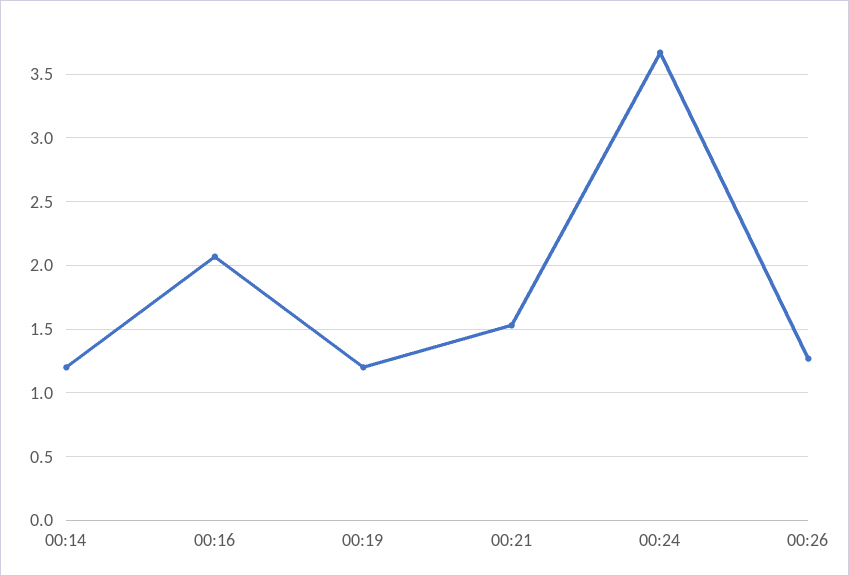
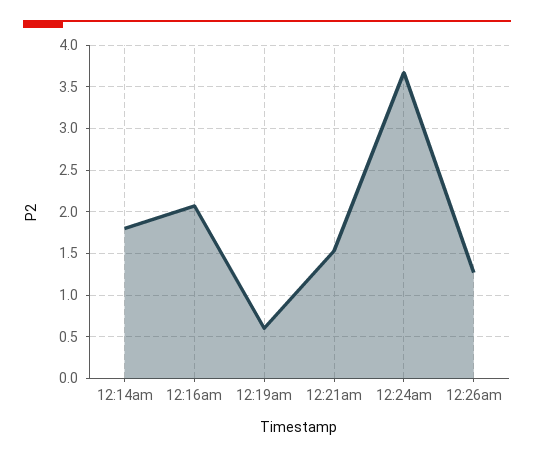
  {
-   "00:14": 1.2,
+   "00:14": 1.8,
    "00:16": 2.05,
-   "00:19": 1.2,
+   "00:19": 0.6,
    "00:21": 1.55,
    "00:24": 3.65,
    "00:26": 1.25
  }

